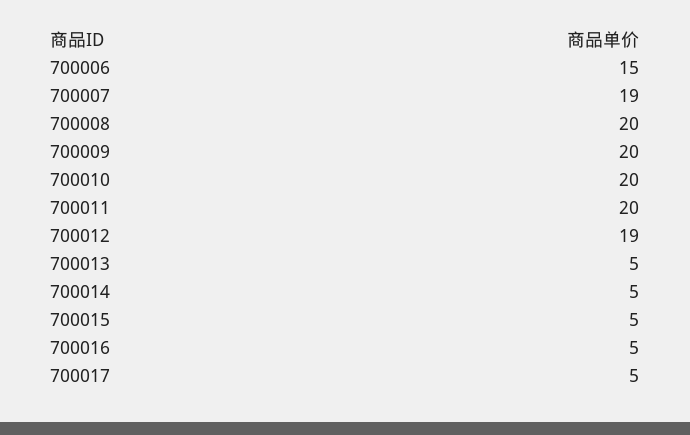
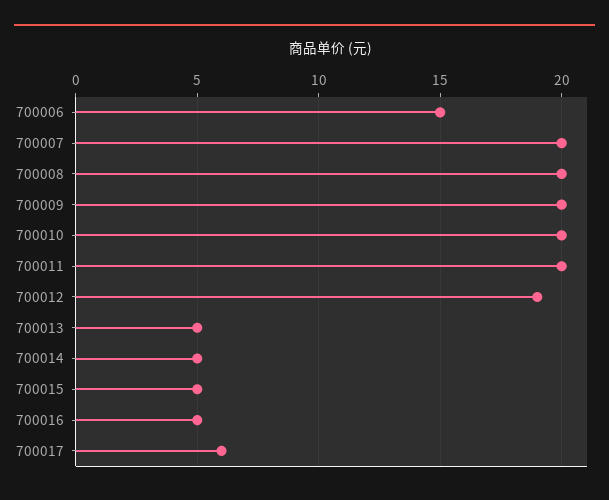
  {
    "700006": 15,
-   "700007": 19,
+   "700007": 20,
    "700008": 20,
    "700009": 20,
    "700010": 20,
    "700011": 20,
    "700012": 19,
    "700013": 5,
    "700014": 5,
    "700015": 5,
    "700016": 5,
-   "700017": 5
+   "700017": 6
  }

